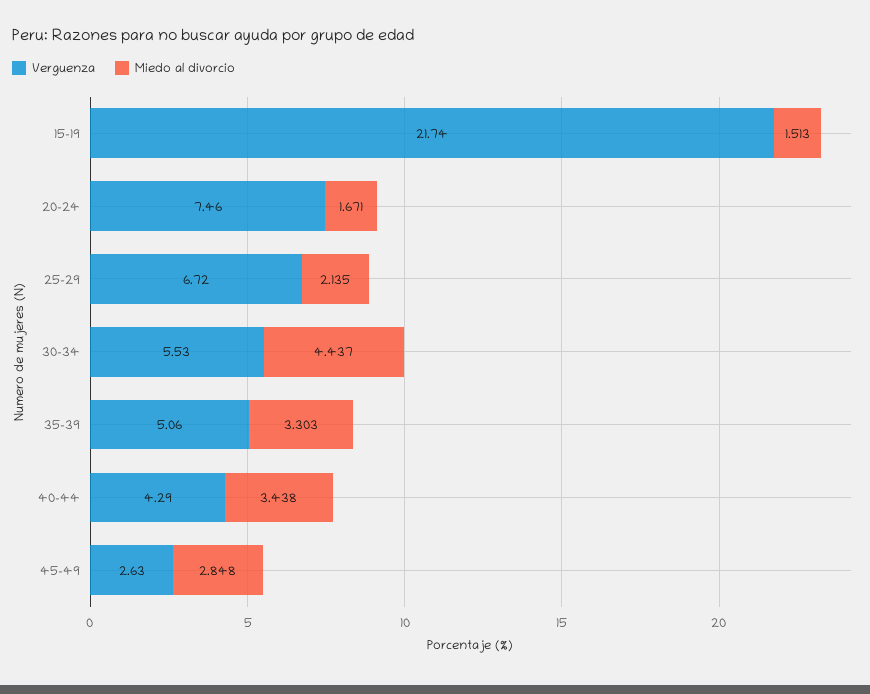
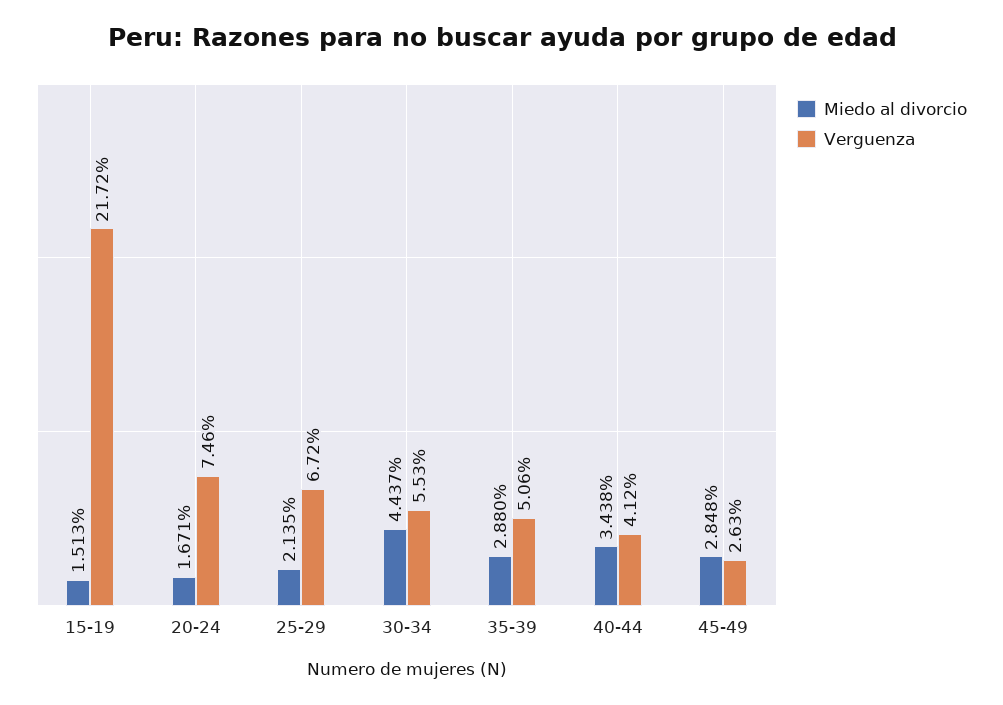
  {
    "Verguenza": {
-     "15-19": 21.74,
+     "15-19": 21.72,
      "20-24": 7.46,
      "25-29": 6.72,
      "30-34": 5.53,
      "35-39": 5.06,
-     "40-44": 4.29,
+     "40-44": 4.12,
      "45-49": 2.63
    },
    "Miedo al divorcio": {
      "15-19": 1.513,
      "20-24": 1.671,
      "25-29": 2.135,
      "30-34": 4.437,
-     "35-39": 3.303,
+     "35-39": 2.88,
      "40-44": 3.438,
      "45-49": 2.848
    }
  }

